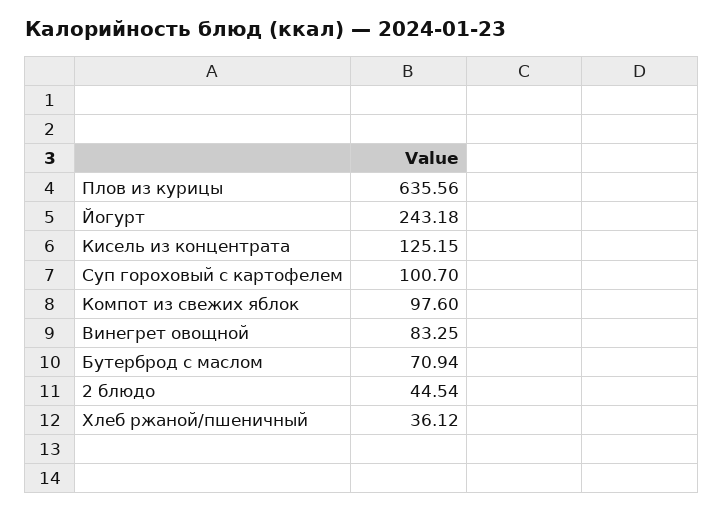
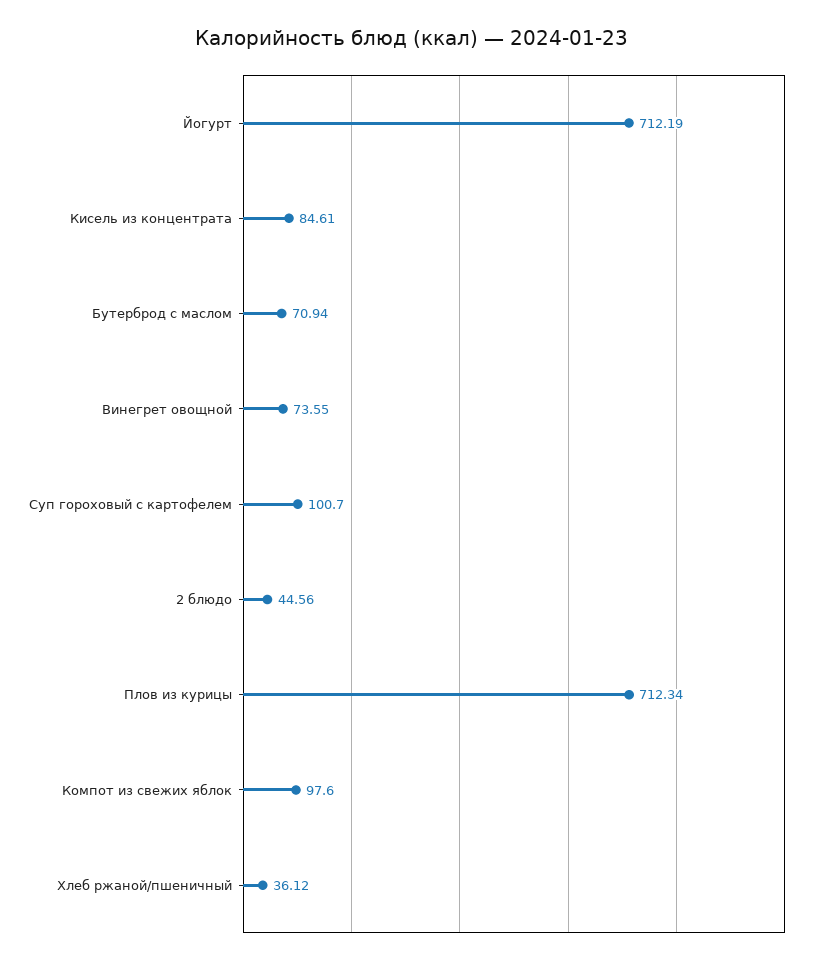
  {
-   "Плов из курицы": 635.56,
+   "Плов из курицы": 712.34,
-   "Йогурт": 243.18,
+   "Йогурт": 712.19,
-   "Кисель из концентрата": 125.15,
+   "Кисель из концентрата": 84.61,
    "Суп гороховый с картофелем": 100.7,
    "Компот из свежих яблок": 97.6,
-   "Винегрет овощной": 83.25,
+   "Винегрет овощной": 73.55,
    "Бутерброд с маслом": 70.94,
-   "2 блюдо": 44.54,
+   "2 блюдо": 44.56,
    "Хлеб ржаной/пшеничный": 36.12
  }

